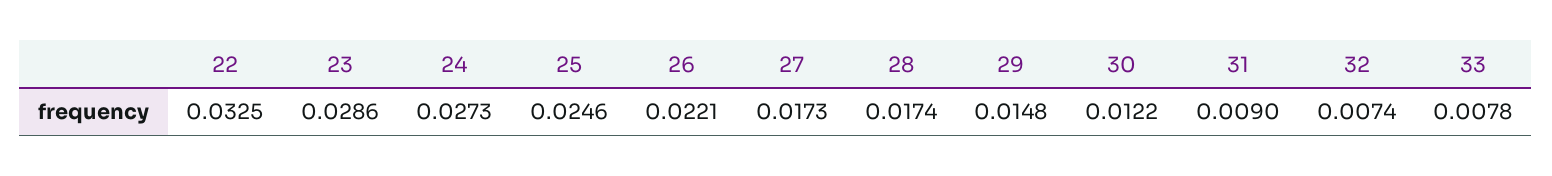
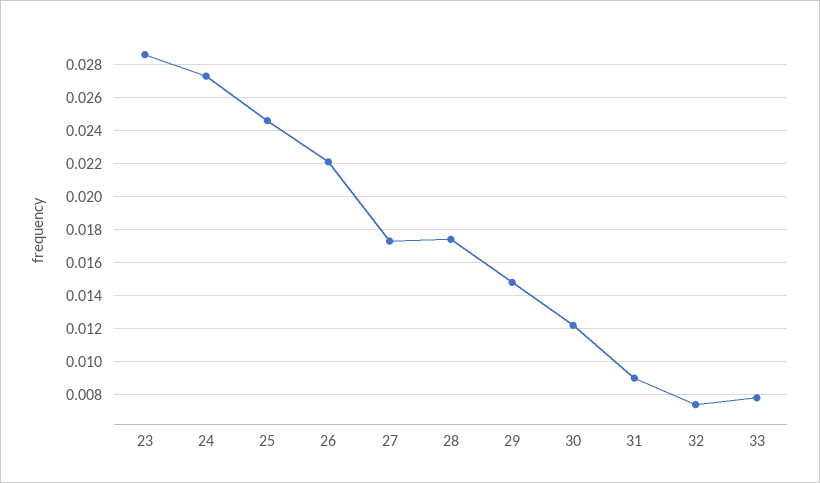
  {
-   "22": 0.0325,
    "23": 0.0286,
    "24": 0.0273,
    "25": 0.0246,
    "26": 0.0221,
    "27": 0.0173,
    "28": 0.0174,
    "29": 0.0148,
    "30": 0.0122,
    "31": 0.009,
    "32": 0.0074,
    "33": 0.0078
  }

